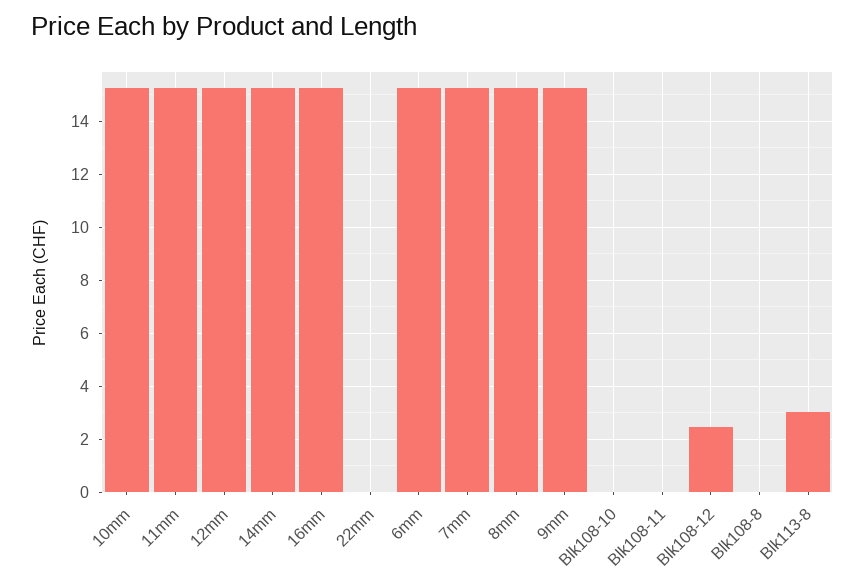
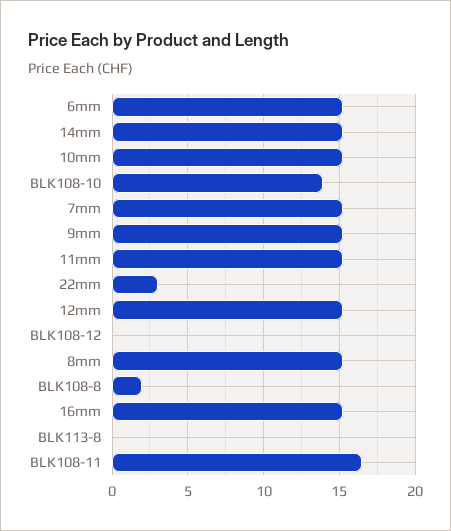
  {
    "10mm": 15.25,
    "11mm": 15.25,
    "12mm": 15.25,
    "14mm": 15.25,
    "16mm": 15.25,
-   "22mm": 0,
+   "22mm": 3,
    "6mm": 15.25,
    "7mm": 15.25,
    "8mm": 15.25,
    "9mm": 15.25,
-   "Blk108-10": 0,
+   "Blk108-10": 14,
-   "Blk108-11": 0,
+   "Blk108-11": 16.5,
-   "Blk108-12": 2.5,
+   "Blk108-12": 0,
-   "Blk108-8": 0,
+   "Blk108-8": 2,
-   "Blk113-8": 3
+   "Blk113-8": 0
  }

